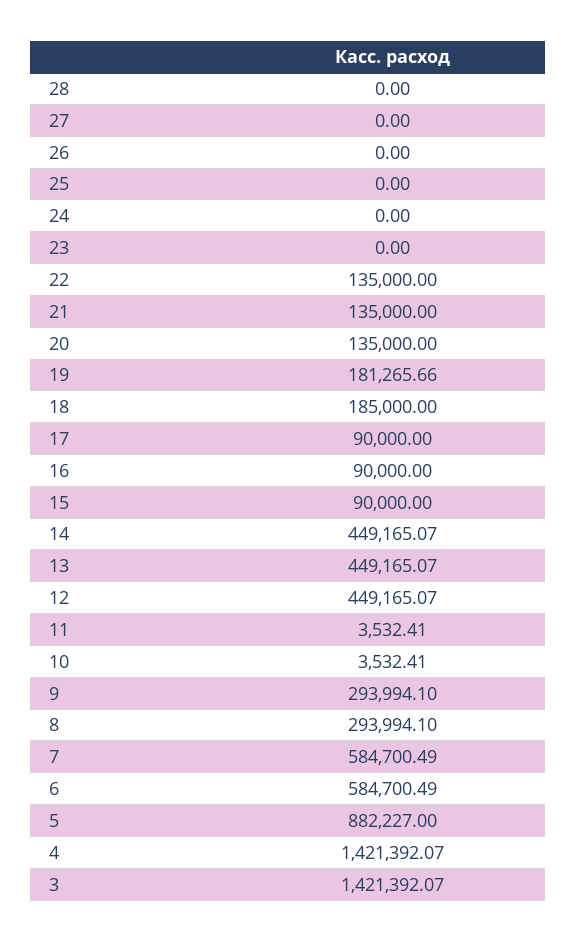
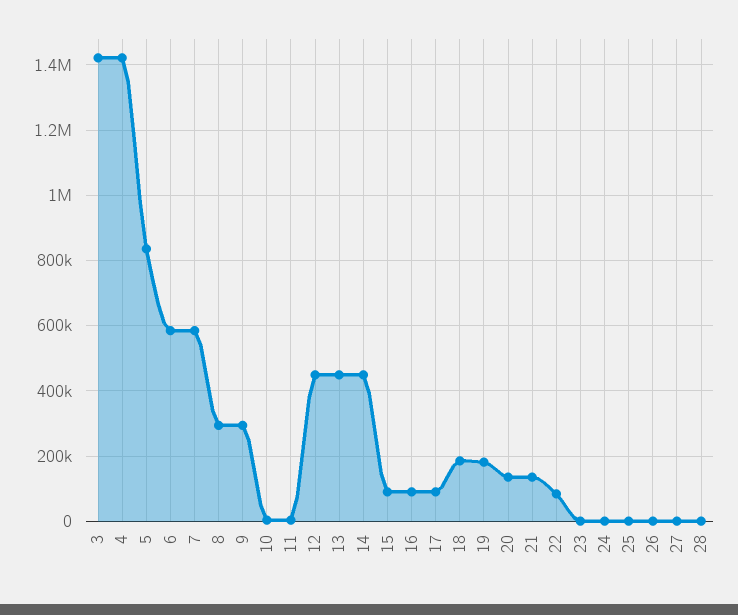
  {
    "28": 0,
    "27": 0,
    "26": 0,
    "25": 0,
    "24": 0,
    "23": 0,
-   "22": 135000,
+   "22": 80000,
    "21": 135000,
    "20": 135000,
    "19": 181265.66,
    "18": 185000,
    "17": 90000,
    "16": 90000,
    "15": 90000,
    "14": 449165.07,
    "13": 449165.07,
    "12": 449165.07,
    "11": 3532.41,
    "10": 3532.41,
    "9": 293994.1,
    "8": 293994.1,
    "7": 584700.49,
    "6": 584700.49,
-   "5": 882227,
+   "5": 840000,
    "4": 1421392.07,
    "3": 1421392.07
  }

